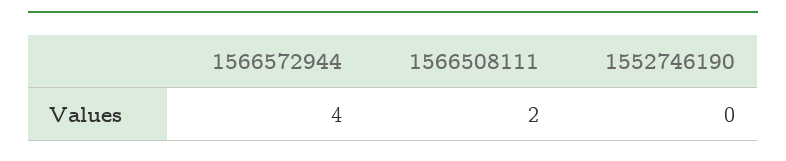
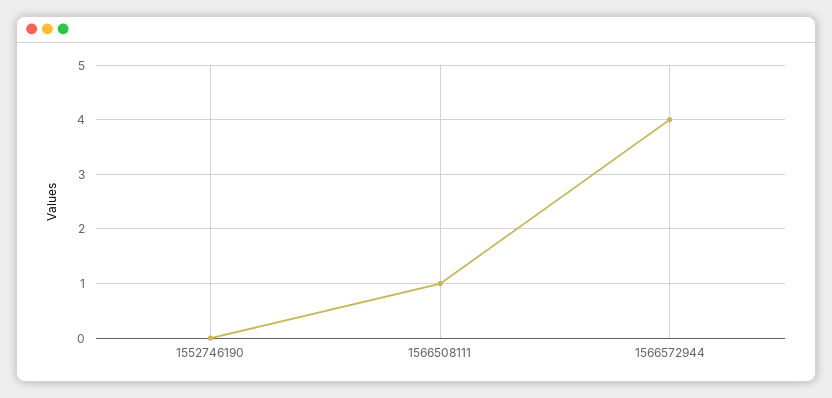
  {
    "1566572944": 4,
-   "1566508111": 2,
+   "1566508111": 1,
    "1552746190": 0
  }

